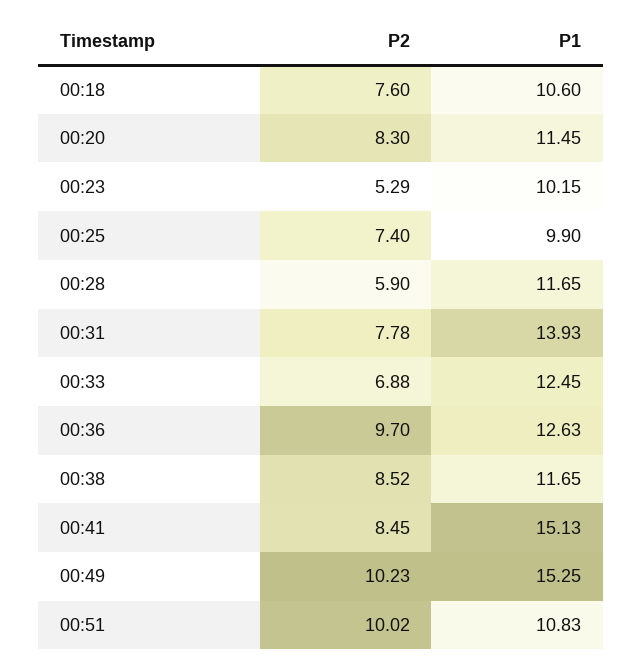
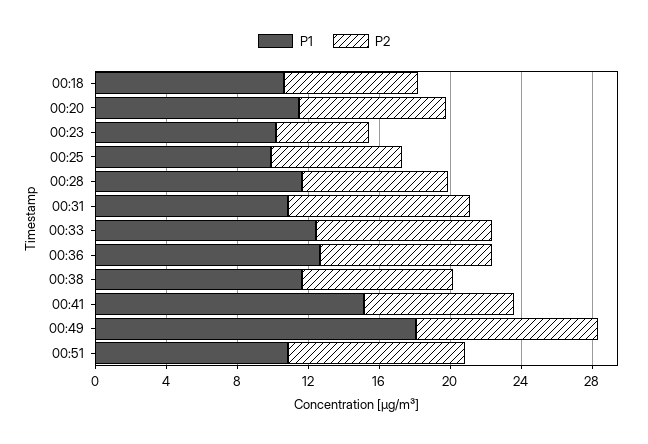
  {
    "P2": {
      "00:18": 7.6,
      "00:20": 8.3,
      "00:23": 5.29,
      "00:25": 7.4,
-     "00:28": 5.9,
+     "00:28": 8,
-     "00:31": 7.78,
+     "00:31": 10,
-     "00:33": 6.88,
+     "00:33": 10,
      "00:36": 9.7,
      "00:38": 8.52,
      "00:41": 8.45,
      "00:49": 10.23,
      "00:51": 10.02
    },
    "P1": {
      "00:18": 10.6,
      "00:20": 11.45,
      "00:23": 10.15,
      "00:25": 9.9,
      "00:28": 11.65,
-     "00:31": 13.93,
+     "00:31": 11,
      "00:33": 12.45,
      "00:36": 12.63,
      "00:38": 11.65,
      "00:41": 15.13,
-     "00:49": 15.25,
+     "00:49": 18,
      "00:51": 10.83
    }
  }

